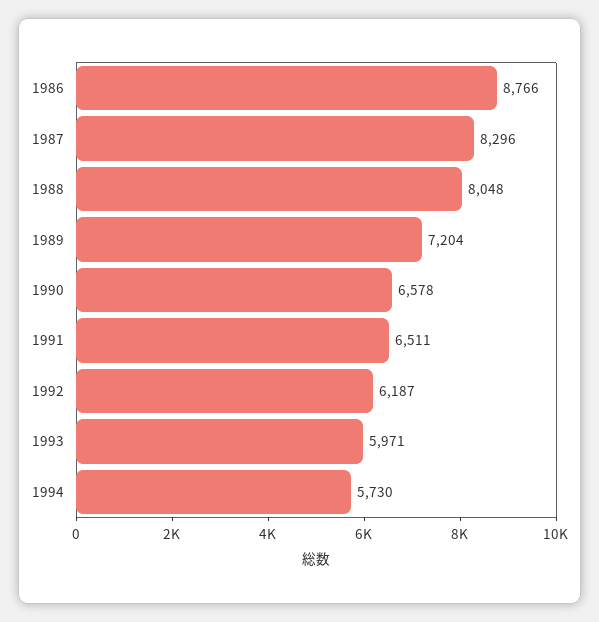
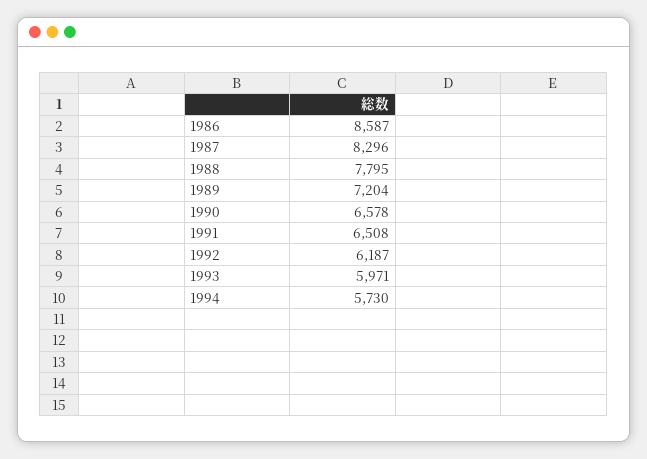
  {
-   "1986": 8766,
+   "1986": 8587,
    "1987": 8296,
-   "1988": 8048,
+   "1988": 7795,
    "1989": 7204,
    "1990": 6578,
-   "1991": 6511,
+   "1991": 6508,
    "1992": 6187,
    "1993": 5971,
    "1994": 5730
  }

